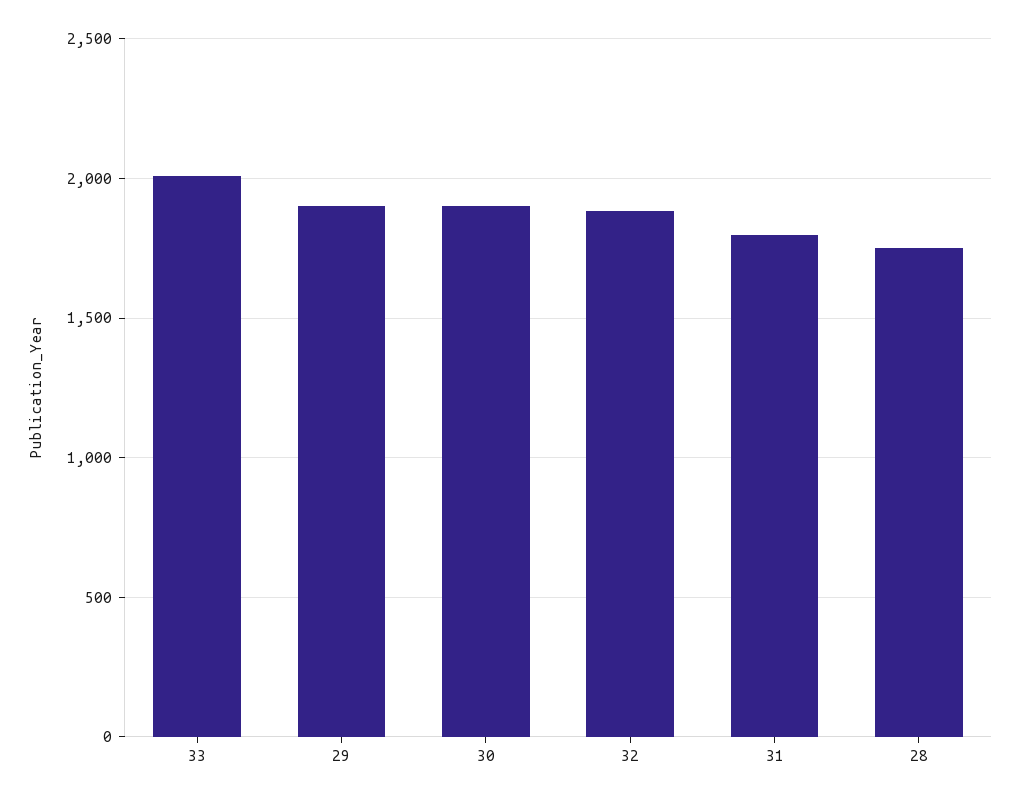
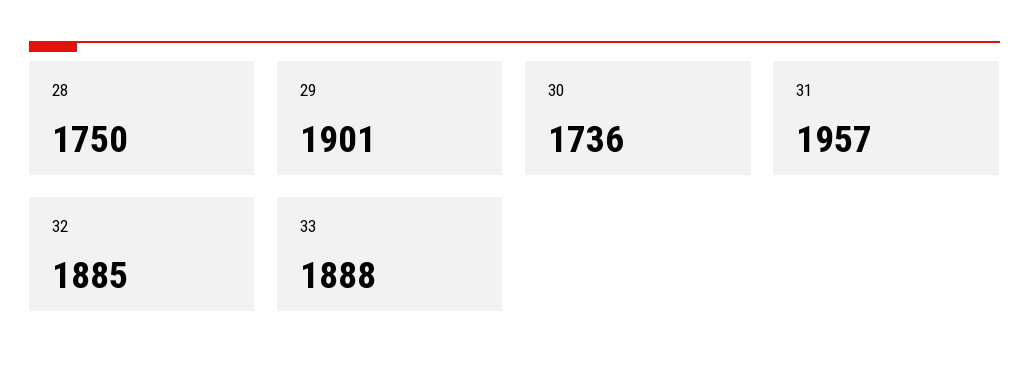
  {
-   "33": 2000,
+   "33": 1888,
    "29": 1901,
-   "30": 1900,
+   "30": 1736,
    "32": 1885,
-   "31": 1800,
+   "31": 1957,
    "28": 1750
  }

